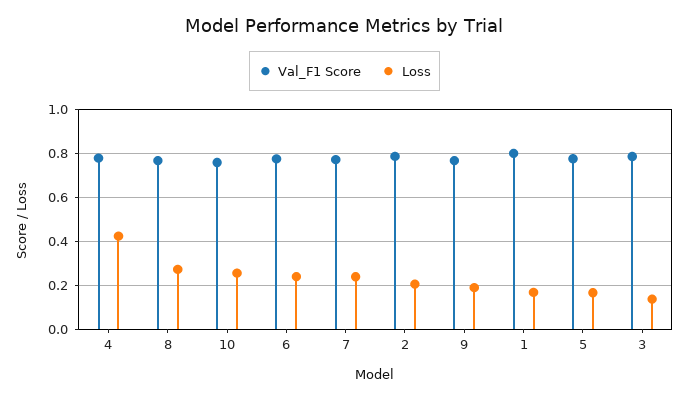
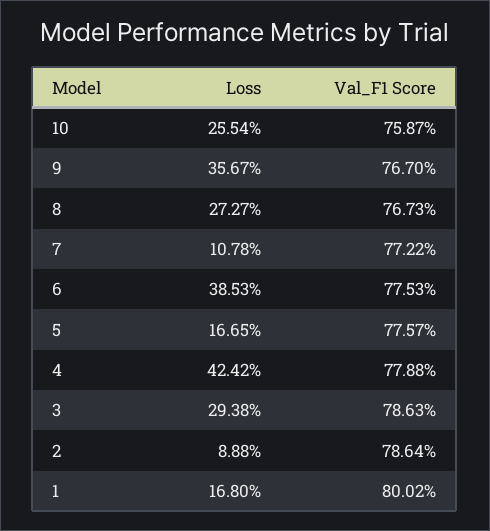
  {
    "Val_F1 Score": {
      "4": 0.7788,
      "8": 0.7673,
      "10": 0.7587,
      "6": 0.7753,
      "7": 0.7722,
      "2": 0.7864,
      "9": 0.767,
      "1": 0.8002,
      "5": 0.7757,
      "3": 0.7863
    },
    "Loss": {
      "4": 0.4242,
      "8": 0.2727,
      "10": 0.2554,
-     "6": 0.25,
+     "6": 0.3853,
-     "7": 0.25,
+     "7": 0.1078,
-     "2": 0.2,
+     "2": 0.0888,
-     "9": 0.2,
+     "9": 0.3567,
      "1": 0.168,
      "5": 0.1665,
-     "3": 0.15
+     "3": 0.2938
    }
  }

